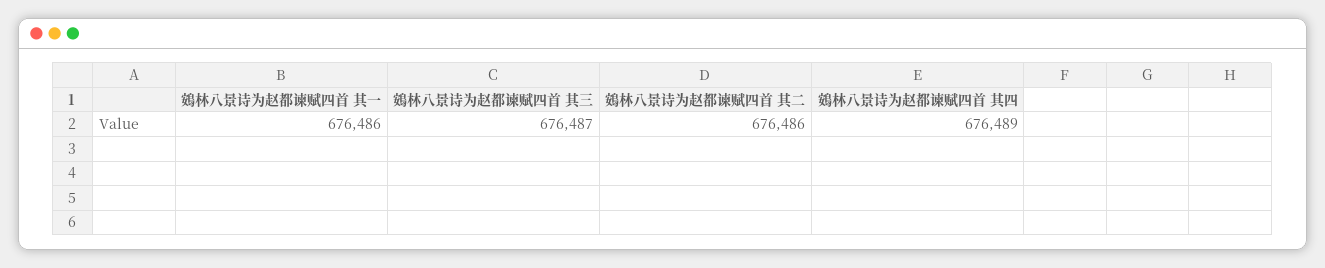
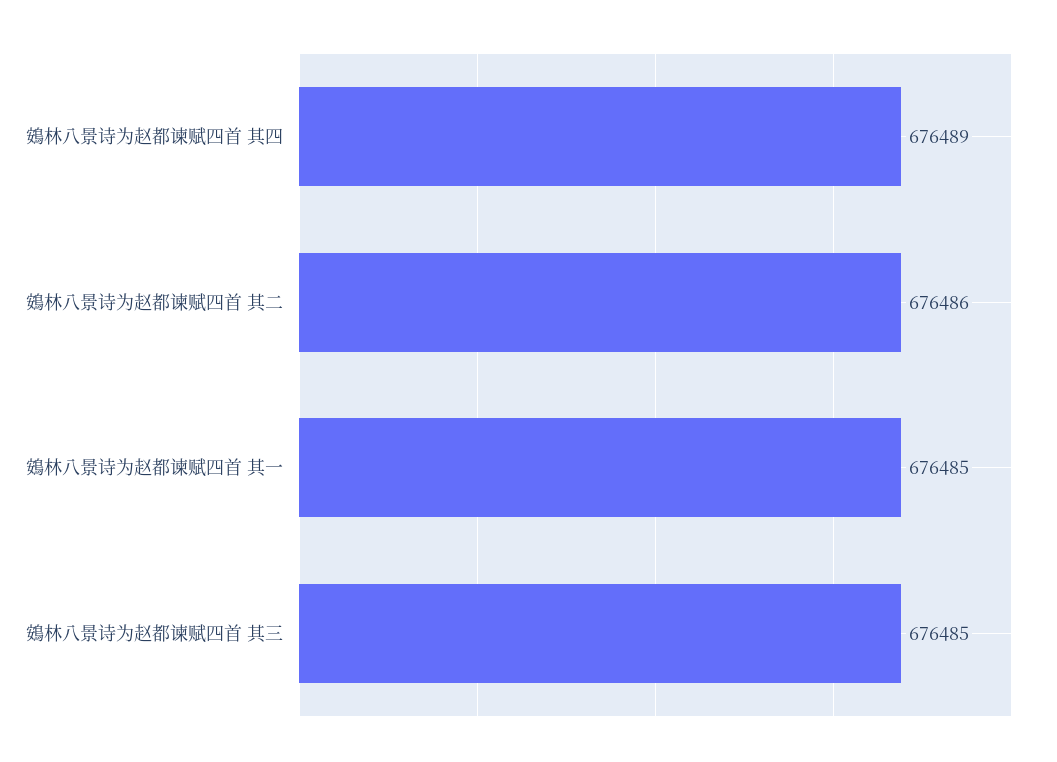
  {
-   "鴳林八景诗为赵都谏赋四首 其一": 676486,
+   "鴳林八景诗为赵都谏赋四首 其一": 676485,
-   "鴳林八景诗为赵都谏赋四首 其三": 676487,
+   "鴳林八景诗为赵都谏赋四首 其三": 676485,
    "鴳林八景诗为赵都谏赋四首 其二": 676486,
    "鴳林八景诗为赵都谏赋四首 其四": 676489
  }

